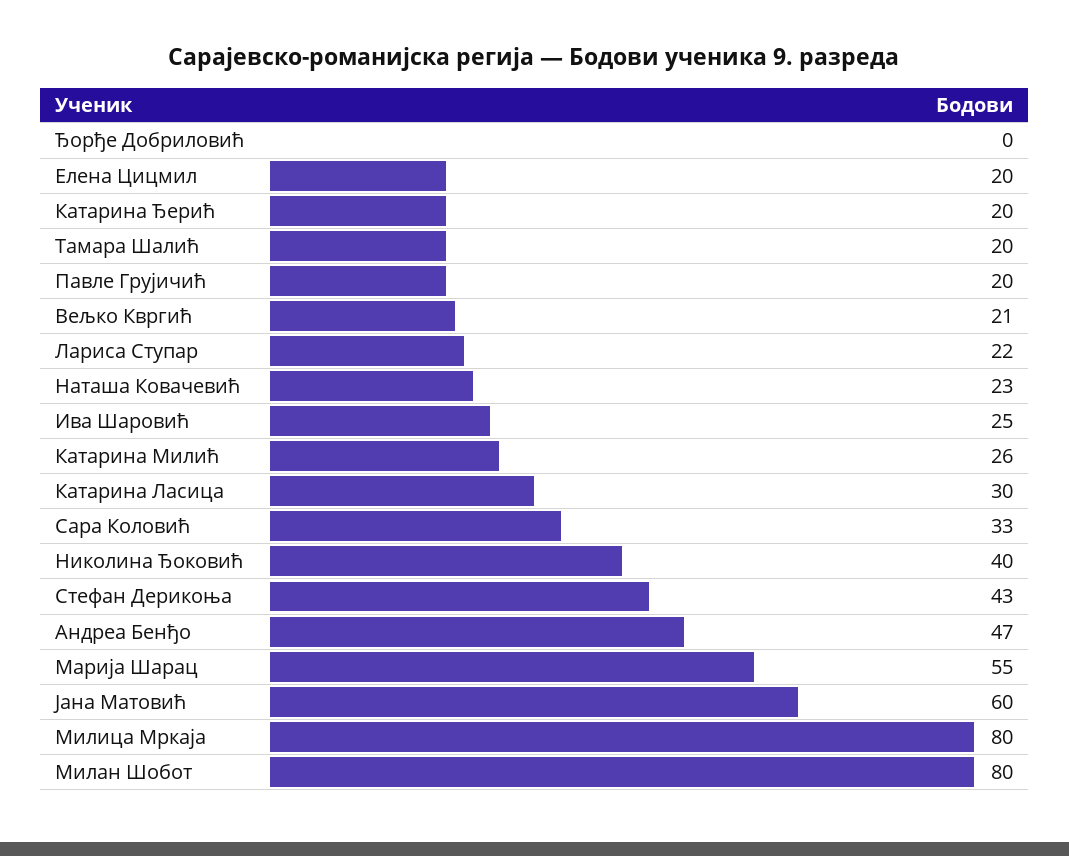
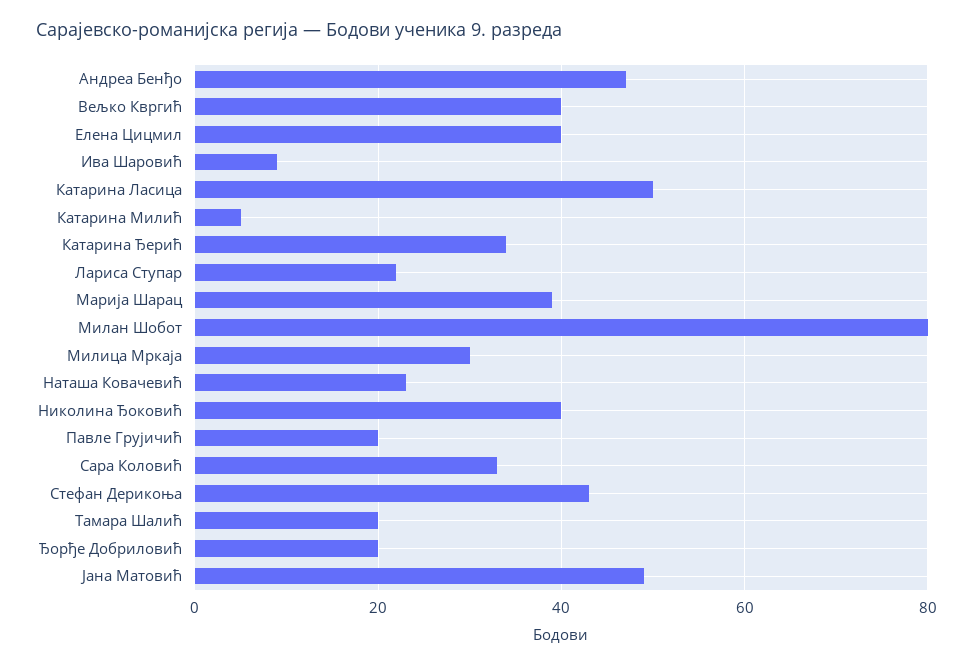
  {
-   "Ђорђе Добриловић": 0,
+   "Ђорђе Добриловић": 20,
-   "Елена Цицмил": 20,
+   "Елена Цицмил": 40,
-   "Катарина Ђерић": 20,
+   "Катарина Ђерић": 35,
    "Тамара Шалић": 20,
    "Павле Грујичић": 20,
-   "Вељко Квргић": 21,
+   "Вељко Квргић": 40,
    "Лариса Ступар": 22,
    "Наташа Ковачевић": 23,
-   "Ива Шаровић": 25,
+   "Ива Шаровић": 10,
-   "Катарина Милић": 26,
+   "Катарина Милић": 5,
-   "Катарина Ласица": 30,
+   "Катарина Ласица": 50,
    "Сара Коловић": 33,
    "Николина Ђоковић": 40,
    "Стефан Дерикоња": 43,
    "Андреа Бенђо": 47,
-   "Марија Шарац": 55,
+   "Марија Шарац": 40,
-   "Јана Матовић": 60,
+   "Јана Матовић": 50,
-   "Милица Мркаја": 80,
+   "Милица Мркаја": 30,
    "Милан Шобот": 80
  }

